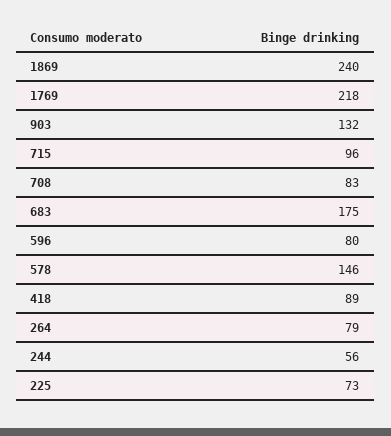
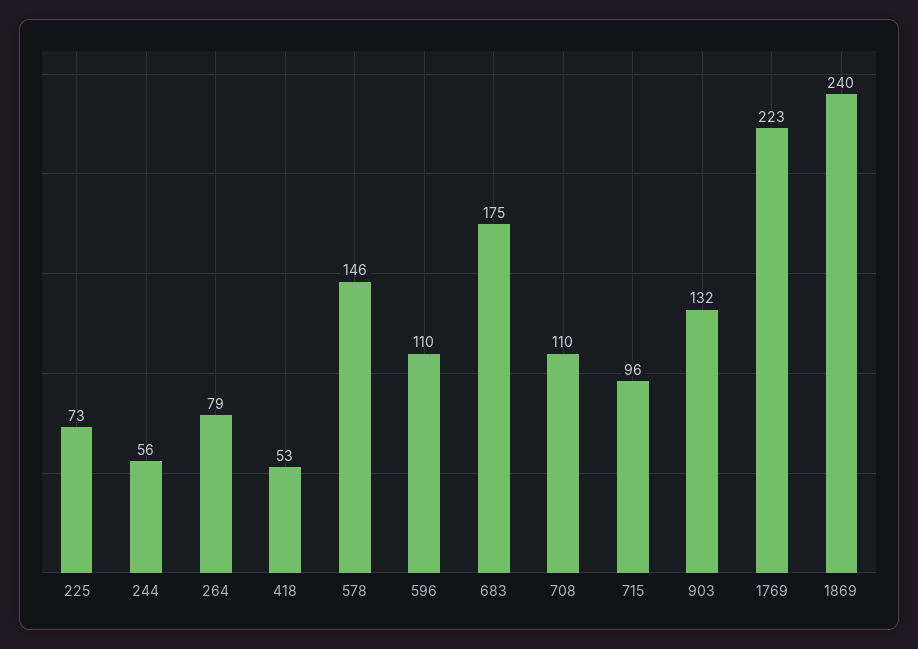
  {
    "1869": 240,
-   "1769": 218,
+   "1769": 223,
    "903": 132,
    "715": 96,
-   "708": 83,
+   "708": 110,
    "683": 175,
-   "596": 80,
+   "596": 110,
    "578": 146,
-   "418": 89,
+   "418": 53,
    "264": 79,
    "244": 56,
    "225": 73
  }

